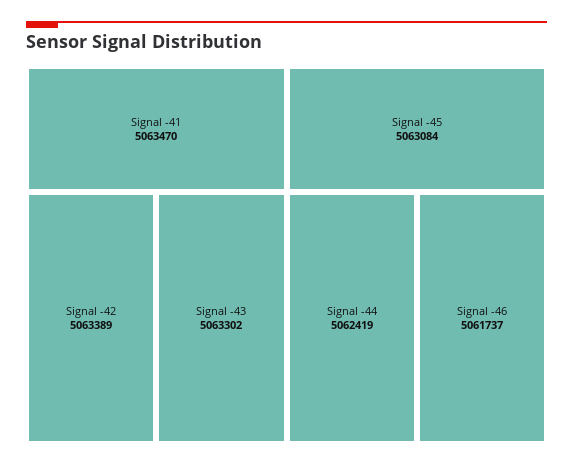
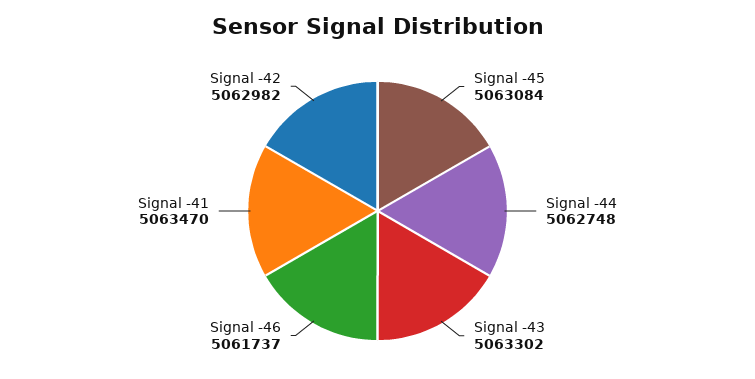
  {
    "Signal -41": 5063470,
-   "Signal -42": 5063389,
+   "Signal -42": 5062982,
    "Signal -43": 5063302,
    "Signal -45": 5063084,
-   "Signal -44": 5062419,
+   "Signal -44": 5062748,
    "Signal -46": 5061737
  }

